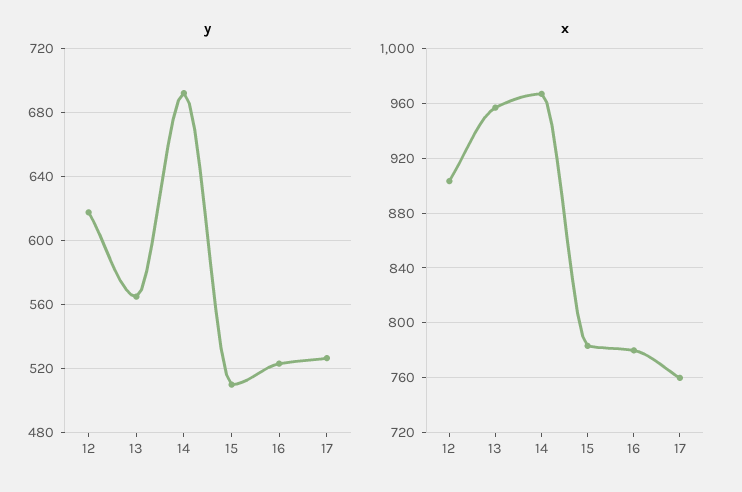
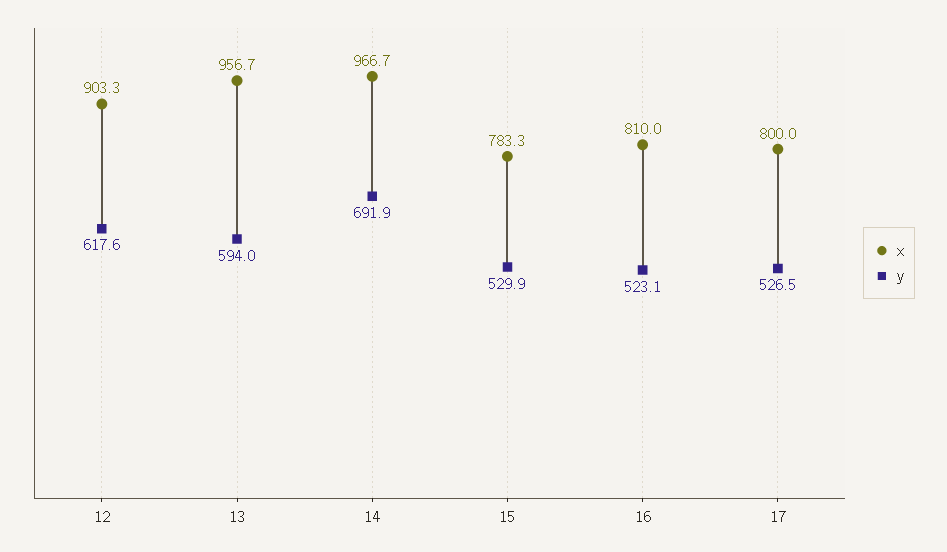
  {
    "y": {
      "12": 617.6,
-     "13": 565,
+     "13": 594,
      "14": 691.9,
-     "15": 510,
+     "15": 529.9,
      "16": 523.1,
      "17": 526.5
    },
    "x": {
      "12": 903.3,
      "13": 956.7,
      "14": 966.7,
      "15": 783.3,
-     "16": 780,
+     "16": 810,
-     "17": 760
+     "17": 800
    }
  }

